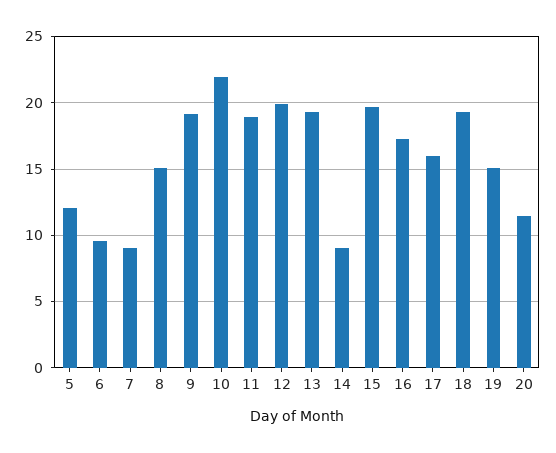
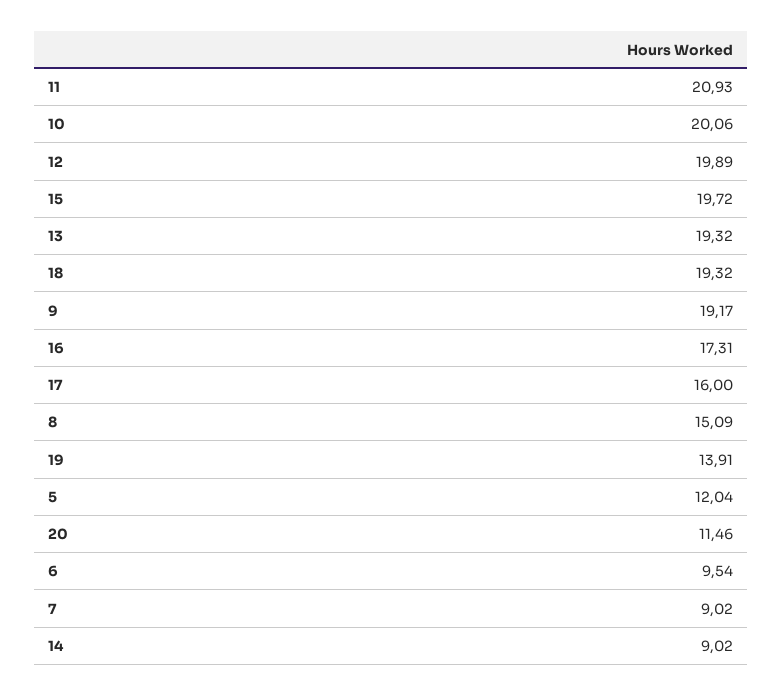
  {
    "5": 12.04,
    "6": 9.54,
    "7": 9.02,
    "8": 15.09,
    "9": 19.17,
-   "10": 22,
+   "10": 20.06,
-   "11": 19,
+   "11": 20.93,
    "12": 19.89,
    "13": 19.32,
    "14": 9.02,
    "15": 19.72,
    "16": 17.31,
    "17": 16,
    "18": 19.32,
-   "19": 15,
+   "19": 13.91,
    "20": 11.46
  }

